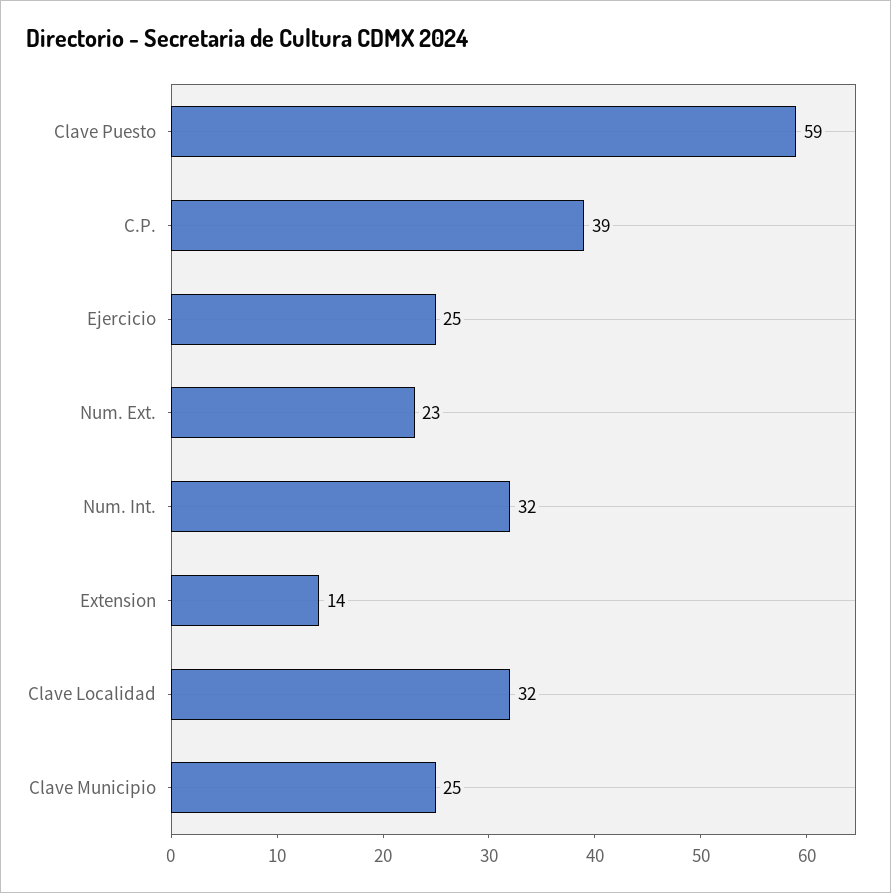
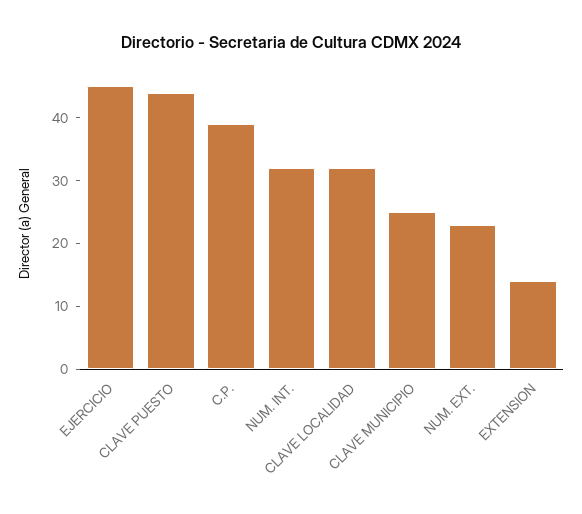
  {
-   "Clave Puesto": 59,
+   "Clave Puesto": 45,
    "C.P.": 39,
-   "Ejercicio": 25,
+   "Ejercicio": 45,
    "Num. Ext.": 23,
    "Num. Int.": 32,
    "Extension": 14,
    "Clave Localidad": 32,
    "Clave Municipio": 25
  }

